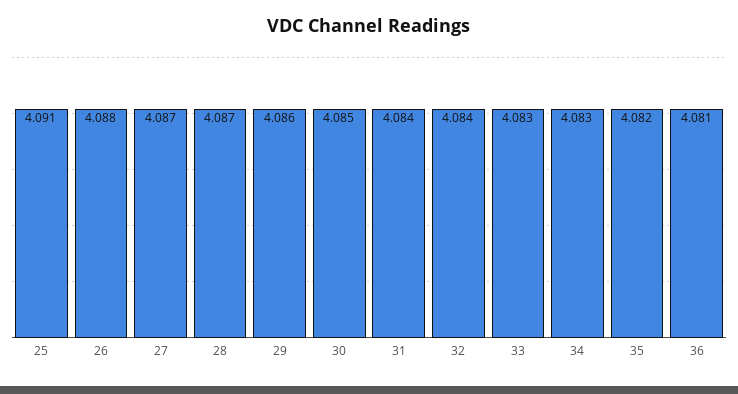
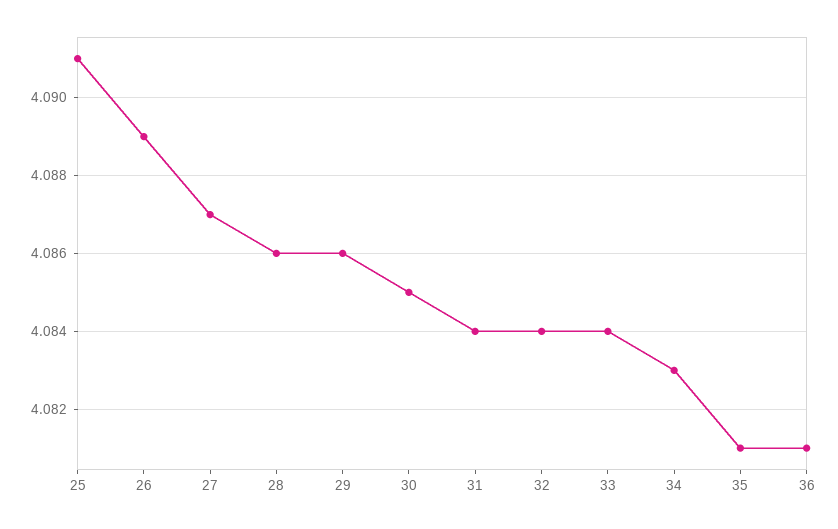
  {
    "25": 4.091,
-   "26": 4.088,
+   "26": 4.089,
    "27": 4.087,
-   "28": 4.087,
+   "28": 4.086,
    "29": 4.086,
    "30": 4.085,
    "31": 4.084,
    "32": 4.084,
-   "33": 4.083,
+   "33": 4.084,
    "34": 4.083,
-   "35": 4.082,
+   "35": 4.081,
    "36": 4.081
  }

